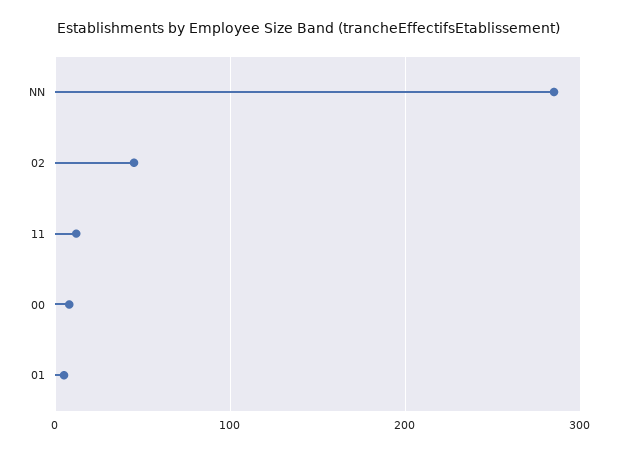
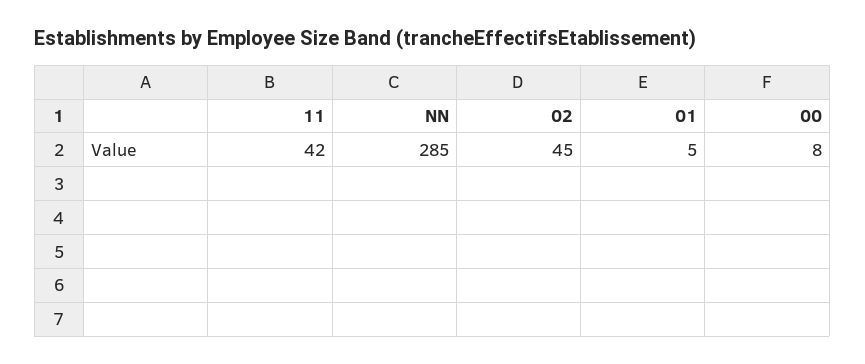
  {
    "NN": 285,
    "02": 45,
-   "11": 10,
+   "11": 42,
    "00": 8,
    "01": 5
  }

